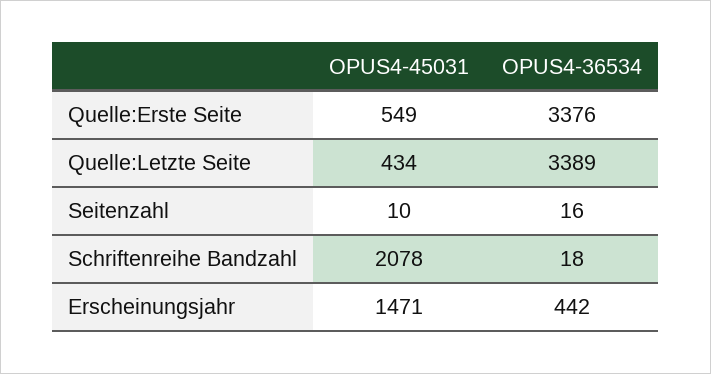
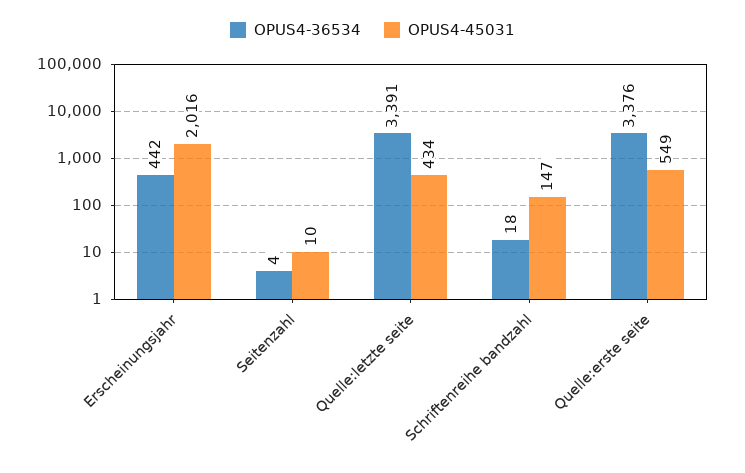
  {
    "OPUS4-45031": {
      "Quelle:Erste Seite": 549,
      "Quelle:Letzte Seite": 434,
      "Seitenzahl": 10,
-     "Schriftenreihe Bandzahl": 2078,
+     "Schriftenreihe Bandzahl": 147,
-     "Erscheinungsjahr": 1471
+     "Erscheinungsjahr": 2016
    },
    "OPUS4-36534": {
      "Quelle:Erste Seite": 3376,
-     "Quelle:Letzte Seite": 3389,
+     "Quelle:Letzte Seite": 3391,
-     "Seitenzahl": 16,
+     "Seitenzahl": 4,
      "Schriftenreihe Bandzahl": 18,
      "Erscheinungsjahr": 442
    }
  }

